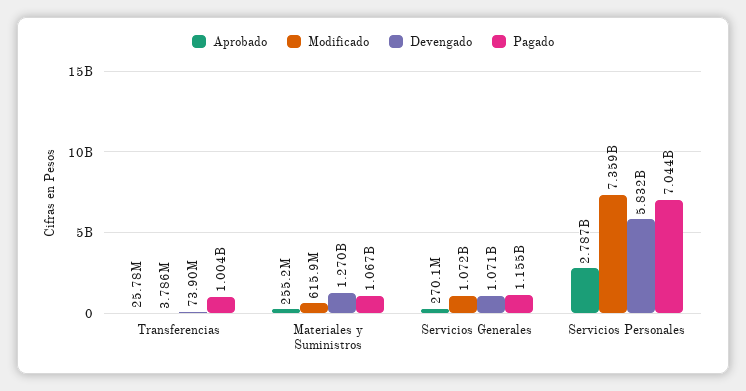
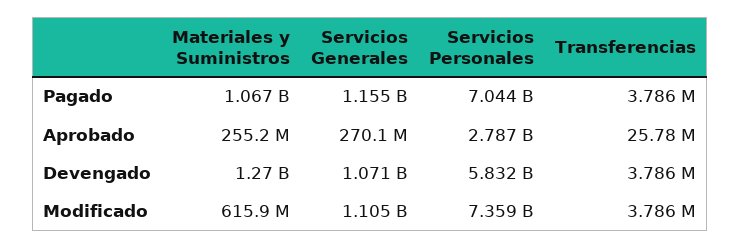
  {
    "Aprobado": {
      "Transferencias": 25780000,
      "Materiales y Suministros": 255200000,
      "Servicios Generales": 270100000,
      "Servicios Personales": 2787000000
    },
    "Modificado": {
      "Transferencias": 3786000,
      "Materiales y Suministros": 615900000,
-     "Servicios Generales": 1072000000,
+     "Servicios Generales": 1105000000,
      "Servicios Personales": 7359000000
    },
    "Devengado": {
-     "Transferencias": 73900000,
+     "Transferencias": 3786000,
      "Materiales y Suministros": 1270000000,
      "Servicios Generales": 1071000000,
      "Servicios Personales": 5832000000
    },
    "Pagado": {
-     "Transferencias": 1004000000,
+     "Transferencias": 3786000,
      "Materiales y Suministros": 1067000000,
      "Servicios Generales": 1155000000,
      "Servicios Personales": 7044000000
    }
  }

